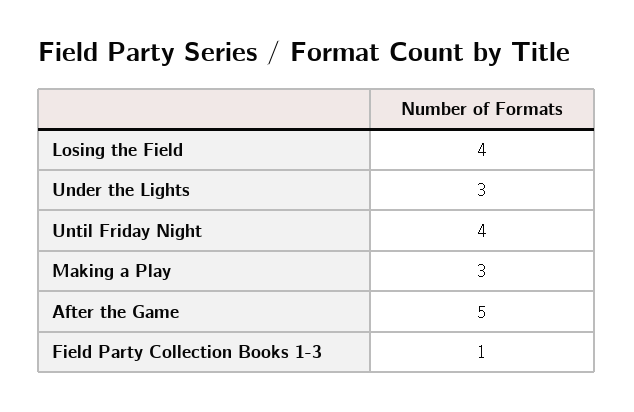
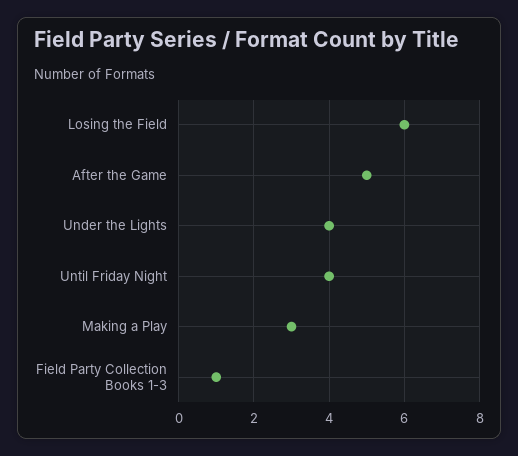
  {
-   "Losing the Field": 4,
+   "Losing the Field": 6,
-   "Under the Lights": 3,
+   "Under the Lights": 4,
    "Until Friday Night": 4,
    "Making a Play": 3,
    "After the Game": 5,
    "Field Party Collection Books 1-3": 1
  }

